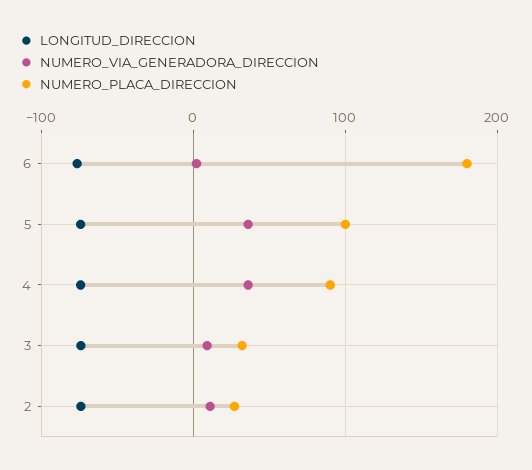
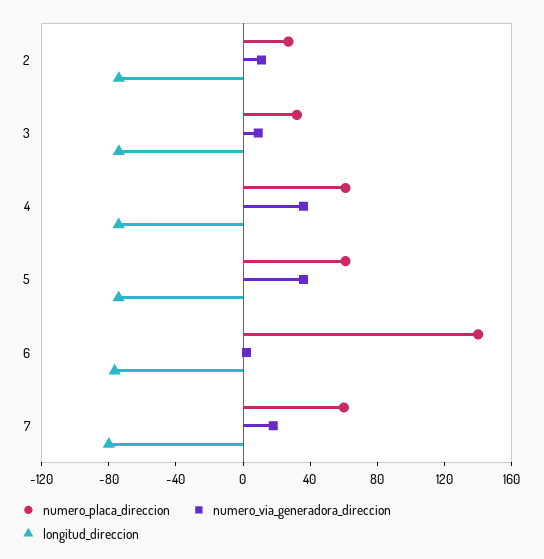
  {
    "LONGITUD_DIRECCION": {
      "6": -80,
      "5": -70,
      "4": -70,
      "3": -70,
-     "2": -70
+     "2": -70,
+     "7": -80
    },
    "NUMERO_VIA_GENERADORA_DIRECCION": {
      "6": 0,
      "5": 40,
      "4": 40,
      "3": 10,
-     "2": 10
+     "2": 10,
+     "7": 20
    },
    "NUMERO_PLACA_DIRECCION": {
-     "6": 180,
+     "6": 140,
-     "5": 100,
+     "5": 60,
-     "4": 90,
+     "4": 60,
      "3": 30,
-     "2": 30
+     "2": 30,
+     "7": 60
    }
  }

